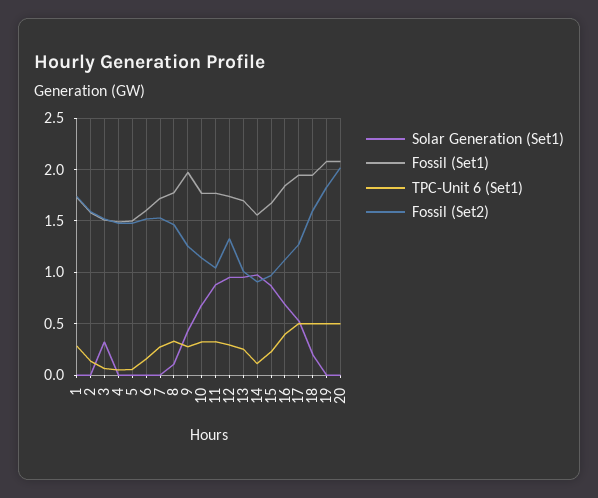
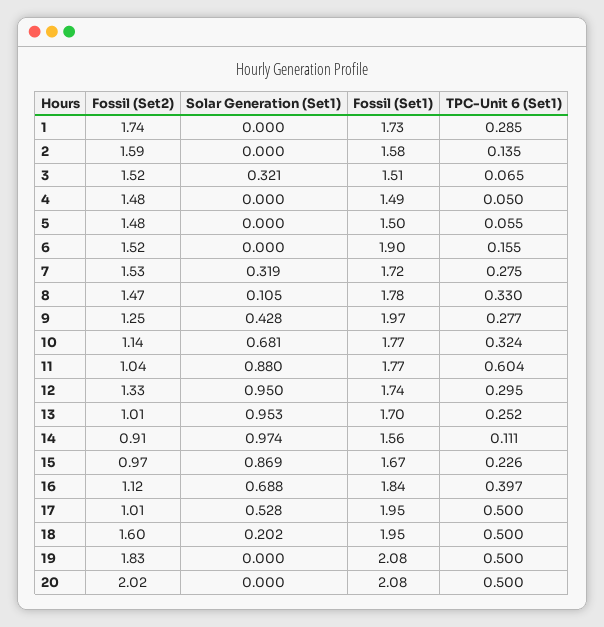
  {
    "Solar Generation (Set1)": {
      "1": 0,
      "2": 0,
      "3": 0.321,
      "4": 0,
      "5": 0,
      "6": 0,
-     "7": 0,
+     "7": 0.319,
      "8": 0.105,
      "9": 0.428,
      "10": 0.681,
      "11": 0.88,
      "12": 0.95,
      "13": 0.953,
      "14": 0.974,
      "15": 0.869,
      "16": 0.688,
      "17": 0.528,
      "18": 0.202,
      "19": 0,
      "20": 0
    },
    "Fossil (Set1)": {
      "1": 1.73,
      "2": 1.58,
      "3": 1.51,
      "4": 1.49,
      "5": 1.5,
-     "6": 1.6,
+     "6": 1.9,
      "7": 1.72,
      "8": 1.78,
      "9": 1.97,
      "10": 1.77,
      "11": 1.77,
      "12": 1.74,
      "13": 1.7,
      "14": 1.56,
      "15": 1.67,
      "16": 1.84,
      "17": 1.95,
      "18": 1.95,
      "19": 2.08,
      "20": 2.08
    },
    "TPC-Unit 6 (Set1)": {
      "1": 0.285,
      "2": 0.135,
      "3": 0.065,
      "4": 0.05,
      "5": 0.055,
      "6": 0.155,
      "7": 0.275,
      "8": 0.33,
      "9": 0.277,
      "10": 0.324,
-     "11": 0.3,
+     "11": 0.604,
      "12": 0.295,
      "13": 0.252,
      "14": 0.111,
      "15": 0.226,
      "16": 0.397,
      "17": 0.5,
      "18": 0.5,
      "19": 0.5,
      "20": 0.5
    },
    "Fossil (Set2)": {
      "1": 1.74,
      "2": 1.59,
      "3": 1.52,
      "4": 1.48,
      "5": 1.48,
      "6": 1.52,
      "7": 1.53,
      "8": 1.47,
      "9": 1.25,
      "10": 1.14,
      "11": 1.04,
      "12": 1.33,
      "13": 1.01,
      "14": 0.91,
      "15": 0.97,
      "16": 1.12,
-     "17": 1.3,
+     "17": 1.01,
      "18": 1.6,
      "19": 1.83,
      "20": 2.02
    }
  }

